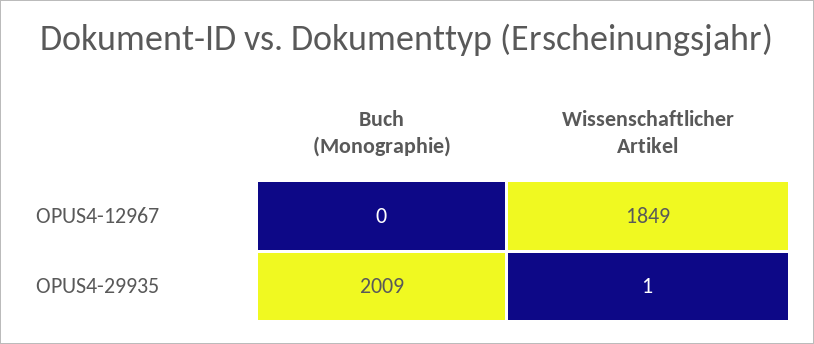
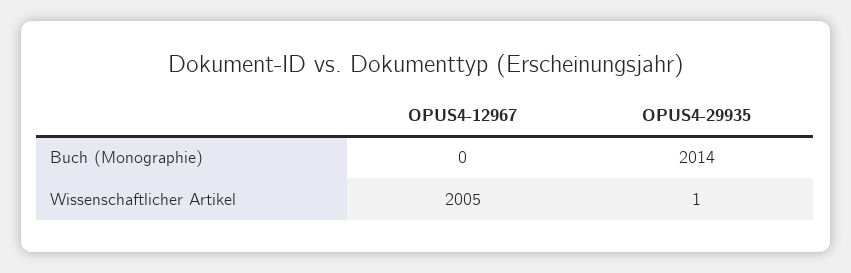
  {
    "Buch (Monographie)": {
      "OPUS4-12967": 0,
-     "OPUS4-29935": 2009
+     "OPUS4-29935": 2014
    },
    "Wissenschaftlicher Artikel": {
-     "OPUS4-12967": 1849,
+     "OPUS4-12967": 2005,
      "OPUS4-29935": 1
    }
  }

